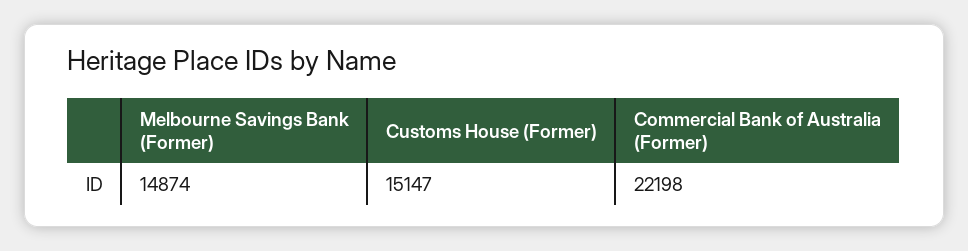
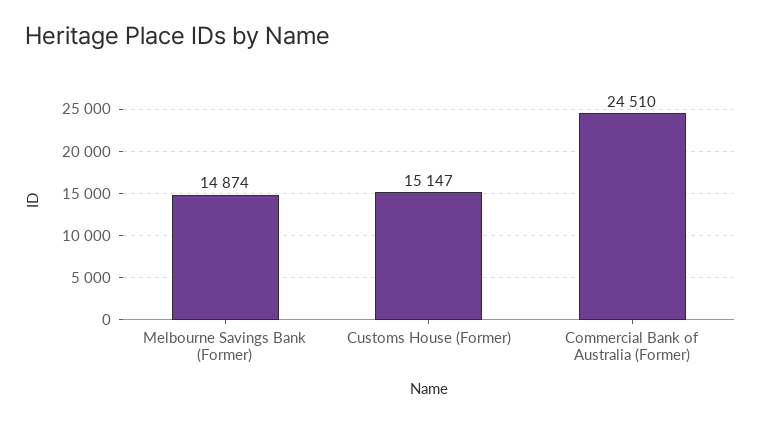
  {
    "Melbourne Savings Bank (Former)": 14874,
    "Customs House (Former)": 15147,
-   "Commercial Bank of Australia (Former)": 22198
+   "Commercial Bank of Australia (Former)": 24510
  }

